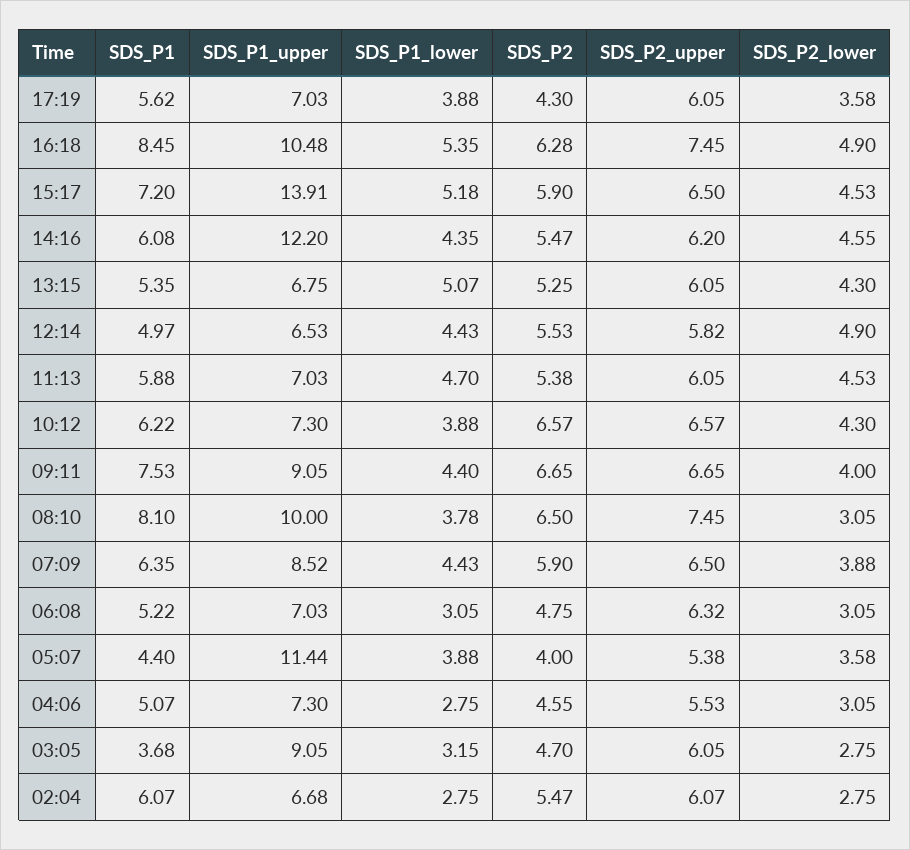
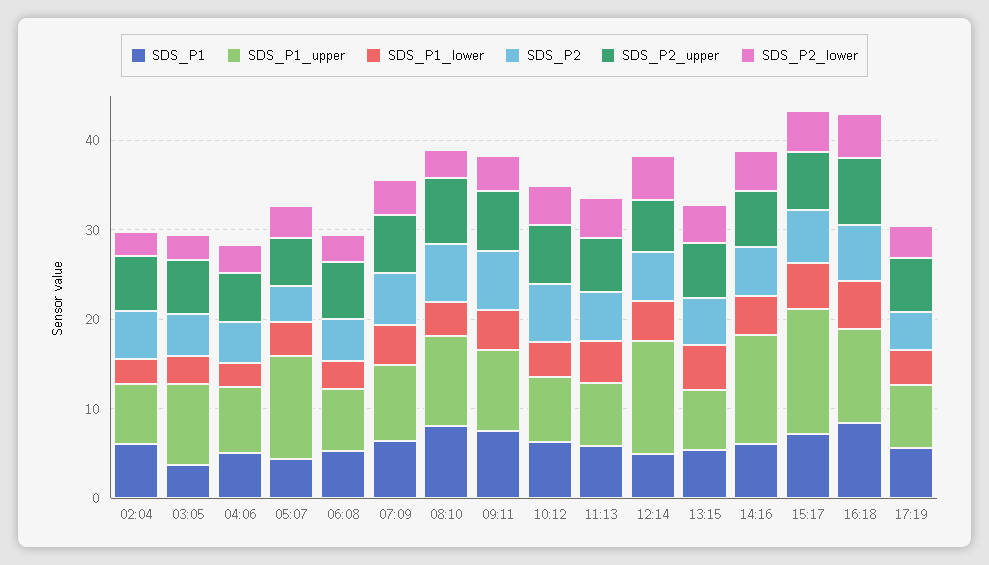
  {
    "SDS_P1": {
      "17:19": 5.62,
      "16:18": 8.45,
      "15:17": 7.2,
      "14:16": 6.08,
      "13:15": 5.35,
      "12:14": 4.97,
      "11:13": 5.88,
      "10:12": 6.22,
      "09:11": 7.53,
      "08:10": 8.1,
      "07:09": 6.35,
      "06:08": 5.22,
      "05:07": 4.4,
      "04:06": 5.07,
      "03:05": 3.68,
      "02:04": 6.07
    },
    "SDS_P1_upper": {
      "17:19": 7.03,
      "16:18": 10.48,
      "15:17": 13.91,
      "14:16": 12.2,
      "13:15": 6.75,
-     "12:14": 6.53,
+     "12:14": 12,
      "11:13": 7.03,
      "10:12": 7.3,
      "09:11": 9.05,
      "08:10": 10,
      "07:09": 8.52,
      "06:08": 7.03,
      "05:07": 11.44,
      "04:06": 7.3,
      "03:05": 9.05,
      "02:04": 6.68
    },
    "SDS_P1_lower": {
      "17:19": 3.88,
      "16:18": 5.35,
      "15:17": 5.18,
      "14:16": 4.35,
      "13:15": 5.07,
      "12:14": 4.43,
      "11:13": 4.7,
      "10:12": 3.88,
      "09:11": 4.4,
      "08:10": 3.78,
      "07:09": 4.43,
      "06:08": 3.05,
      "05:07": 3.88,
      "04:06": 2.75,
      "03:05": 3.15,
      "02:04": 2.75
    },
    "SDS_P2": {
      "17:19": 4.3,
      "16:18": 6.28,
      "15:17": 5.9,
      "14:16": 5.47,
      "13:15": 5.25,
      "12:14": 5.53,
      "11:13": 5.38,
      "10:12": 6.57,
      "09:11": 6.65,
      "08:10": 6.5,
      "07:09": 5.9,
      "06:08": 4.75,
      "05:07": 4,
      "04:06": 4.55,
      "03:05": 4.7,
      "02:04": 5.47
    },
    "SDS_P2_upper": {
      "17:19": 6.05,
      "16:18": 7.45,
      "15:17": 6.5,
      "14:16": 6.2,
      "13:15": 6.05,
      "12:14": 5.82,
      "11:13": 6.05,
      "10:12": 6.57,
      "09:11": 6.65,
      "08:10": 7.45,
      "07:09": 6.5,
      "06:08": 6.32,
      "05:07": 5.38,
      "04:06": 5.53,
      "03:05": 6.05,
      "02:04": 6.07
    },
    "SDS_P2_lower": {
      "17:19": 3.58,
      "16:18": 4.9,
      "15:17": 4.53,
      "14:16": 4.55,
      "13:15": 4.3,
      "12:14": 4.9,
      "11:13": 4.53,
      "10:12": 4.3,
      "09:11": 4,
      "08:10": 3.05,
      "07:09": 3.88,
      "06:08": 3.05,
      "05:07": 3.58,
      "04:06": 3.05,
      "03:05": 2.75,
      "02:04": 2.75
    }
  }

